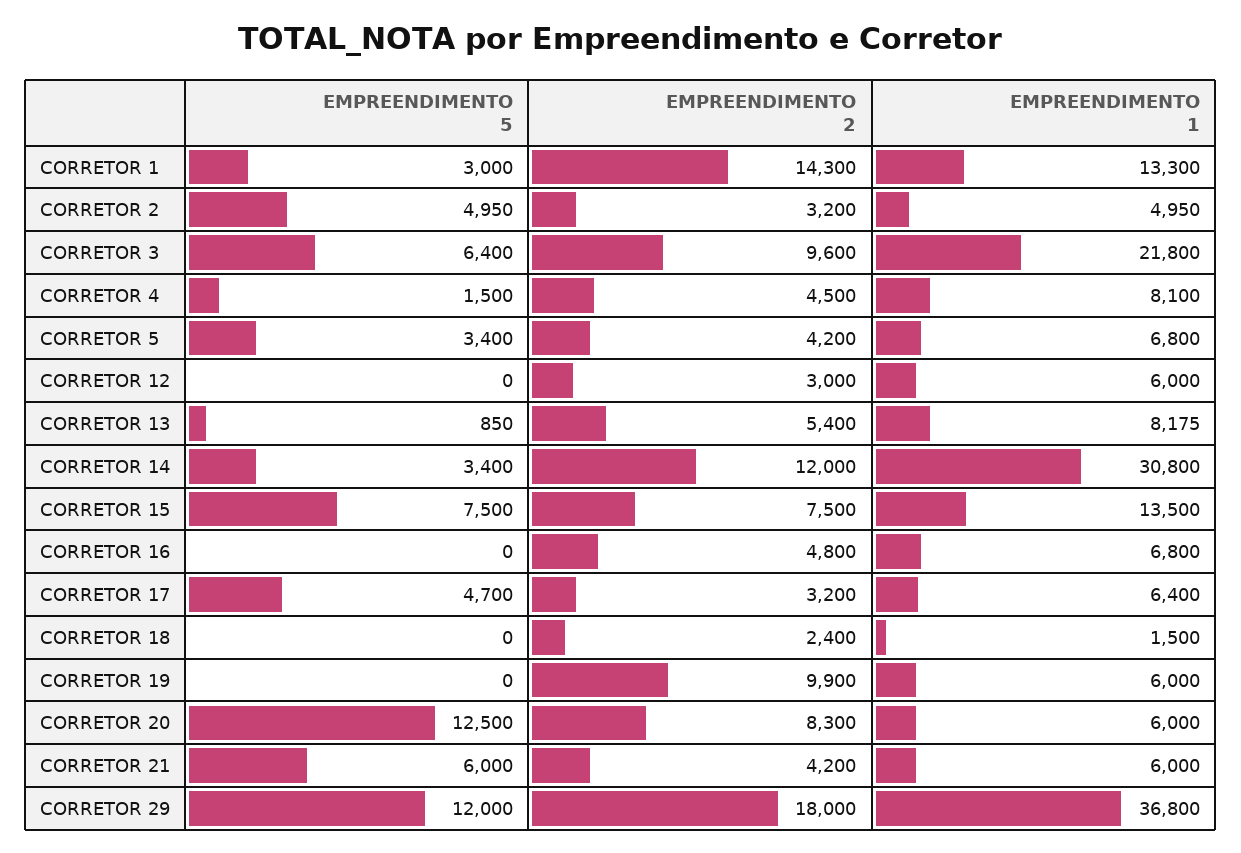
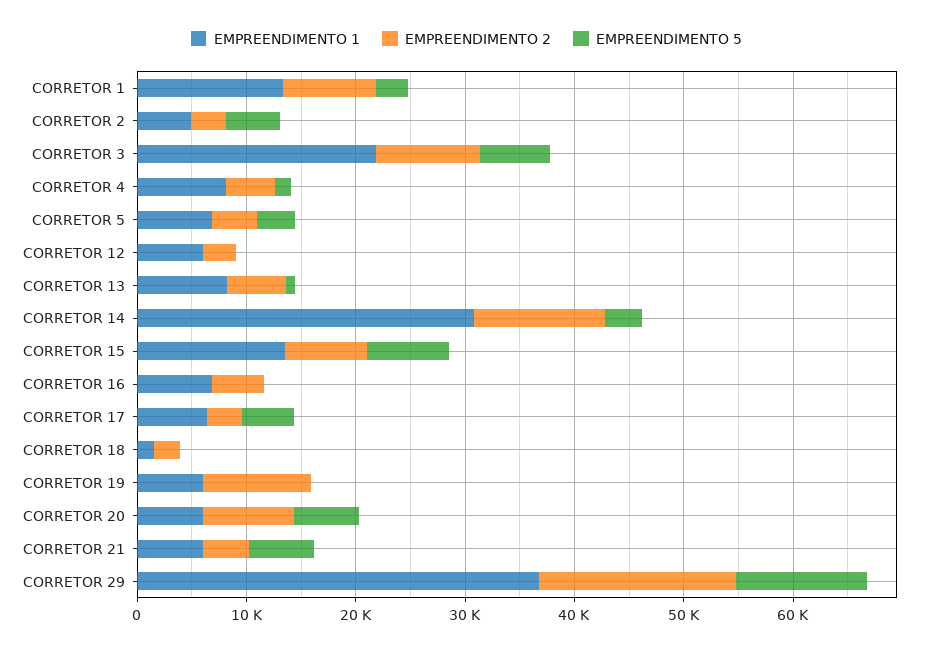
  {
    "EMPREENDIMENTO 5": {
      "CORRETOR 1": 3000,
      "CORRETOR 2": 4950,
      "CORRETOR 3": 6400,
      "CORRETOR 4": 1500,
      "CORRETOR 5": 3400,
      "CORRETOR 12": 0,
      "CORRETOR 13": 850,
      "CORRETOR 14": 3400,
      "CORRETOR 15": 7500,
      "CORRETOR 16": 0,
      "CORRETOR 17": 4700,
      "CORRETOR 18": 0,
      "CORRETOR 19": 0,
-     "CORRETOR 20": 12500,
+     "CORRETOR 20": 6000,
      "CORRETOR 21": 6000,
      "CORRETOR 29": 12000
    },
    "EMPREENDIMENTO 2": {
-     "CORRETOR 1": 14300,
+     "CORRETOR 1": 8000,
      "CORRETOR 2": 3200,
      "CORRETOR 3": 9600,
      "CORRETOR 4": 4500,
      "CORRETOR 5": 4200,
      "CORRETOR 12": 3000,
      "CORRETOR 13": 5400,
      "CORRETOR 14": 12000,
      "CORRETOR 15": 7500,
      "CORRETOR 16": 4800,
      "CORRETOR 17": 3200,
      "CORRETOR 18": 2400,
      "CORRETOR 19": 9900,
      "CORRETOR 20": 8300,
      "CORRETOR 21": 4200,
      "CORRETOR 29": 18000
    },
    "EMPREENDIMENTO 1": {
      "CORRETOR 1": 13300,
      "CORRETOR 2": 4950,
      "CORRETOR 3": 21800,
      "CORRETOR 4": 8100,
      "CORRETOR 5": 6800,
      "CORRETOR 12": 6000,
      "CORRETOR 13": 8175,
      "CORRETOR 14": 30800,
      "CORRETOR 15": 13500,
      "CORRETOR 16": 6800,
      "CORRETOR 17": 6400,
      "CORRETOR 18": 1500,
      "CORRETOR 19": 6000,
      "CORRETOR 20": 6000,
      "CORRETOR 21": 6000,
      "CORRETOR 29": 36800
    }
  }

